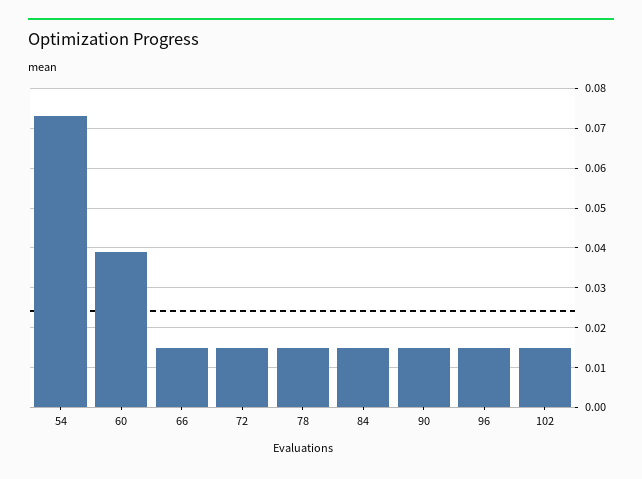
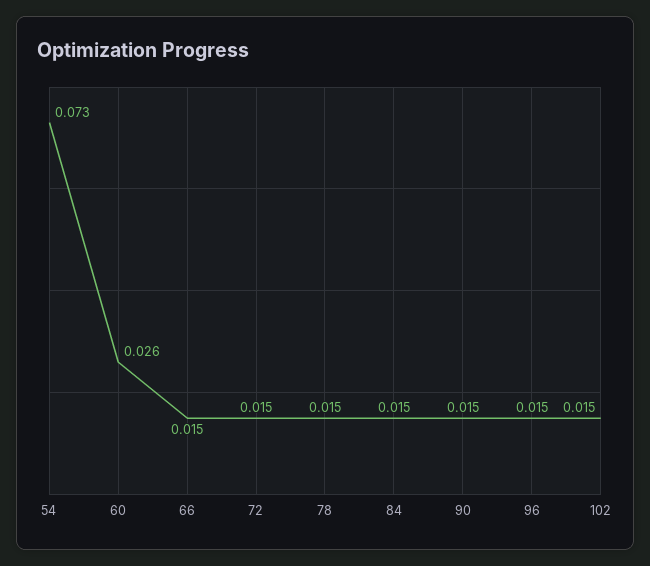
  {
    "54": 0.073,
-   "60": 0.04,
+   "60": 0.026,
    "66": 0.015,
    "72": 0.015,
    "78": 0.015,
    "84": 0.015,
    "90": 0.015,
    "96": 0.015,
    "102": 0.015
  }

